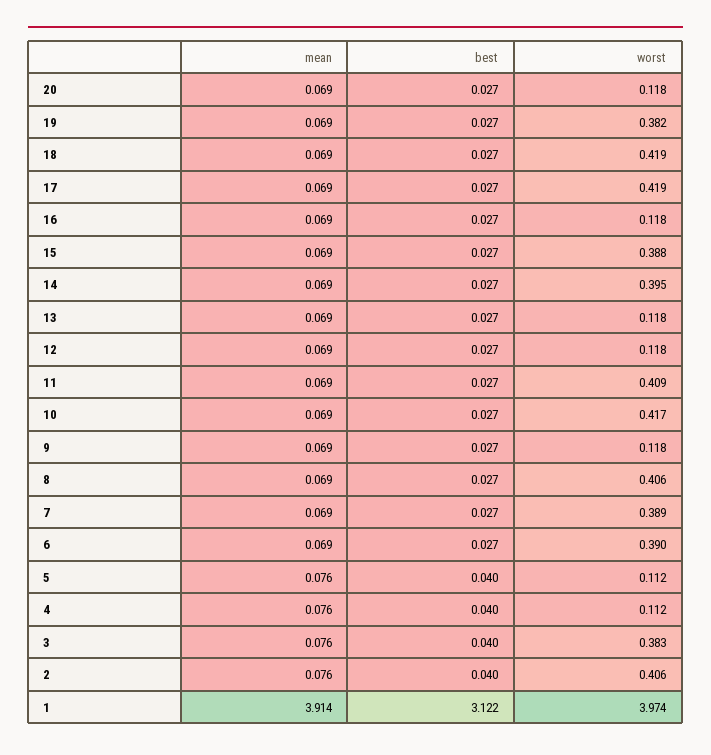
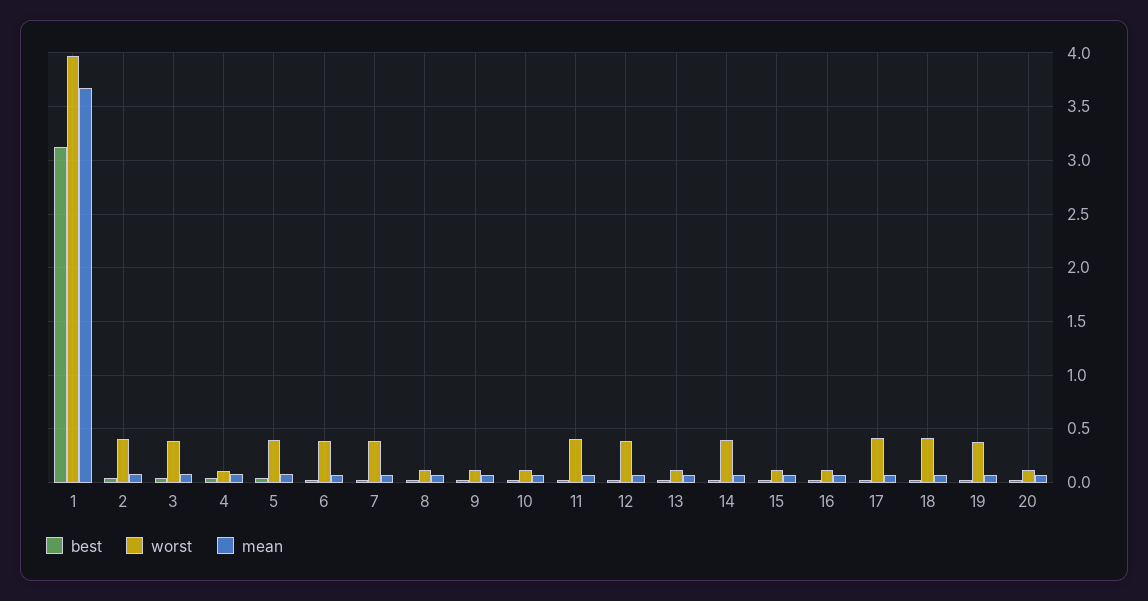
  {
    "mean": {
      "20": 0.069,
      "19": 0.069,
      "18": 0.069,
      "17": 0.069,
      "16": 0.069,
      "15": 0.069,
      "14": 0.069,
      "13": 0.069,
      "12": 0.069,
      "11": 0.069,
      "10": 0.069,
      "9": 0.069,
      "8": 0.069,
      "7": 0.069,
      "6": 0.069,
      "5": 0.076,
      "4": 0.076,
      "3": 0.076,
      "2": 0.076,
-     "1": 3.914
+     "1": 3.7
    },
    "best": {
      "20": 0.027,
      "19": 0.027,
      "18": 0.027,
      "17": 0.027,
      "16": 0.027,
      "15": 0.027,
      "14": 0.027,
      "13": 0.027,
      "12": 0.027,
      "11": 0.027,
      "10": 0.027,
      "9": 0.027,
      "8": 0.027,
      "7": 0.027,
      "6": 0.027,
      "5": 0.04,
      "4": 0.04,
      "3": 0.04,
      "2": 0.04,
      "1": 3.122
    },
    "worst": {
      "20": 0.118,
      "19": 0.382,
      "18": 0.419,
      "17": 0.419,
      "16": 0.118,
-     "15": 0.388,
+     "15": 0.1,
      "14": 0.395,
      "13": 0.118,
-     "12": 0.118,
+     "12": 0.4,
      "11": 0.409,
-     "10": 0.417,
+     "10": 0.1,
      "9": 0.118,
-     "8": 0.406,
+     "8": 0.1,
      "7": 0.389,
      "6": 0.39,
-     "5": 0.112,
+     "5": 0.4,
      "4": 0.112,
      "3": 0.383,
      "2": 0.406,
      "1": 3.974
    }
  }

